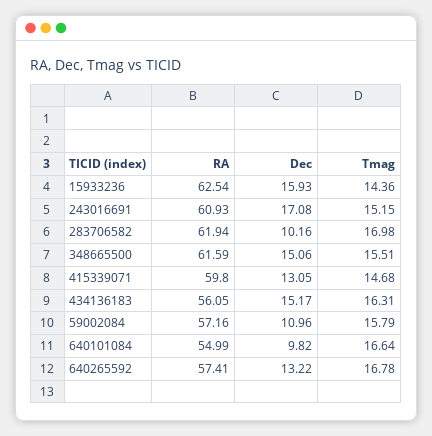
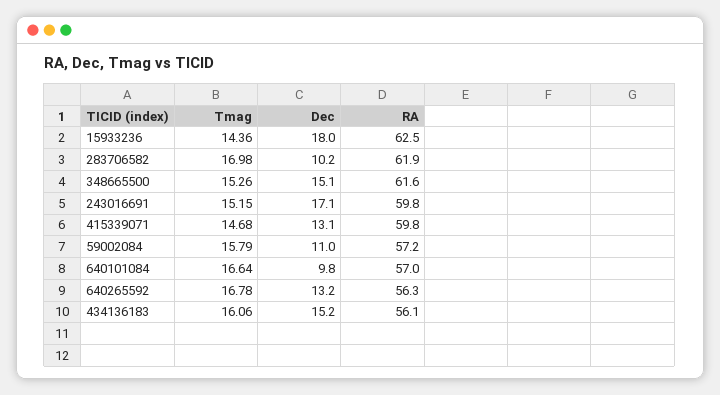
  {
    "RA": {
      "15933236": 62.54,
-     "243016691": 60.93,
+     "243016691": 59.8,
      "283706582": 61.94,
      "348665500": 61.59,
      "415339071": 59.8,
      "434136183": 56.05,
      "59002084": 57.16,
-     "640101084": 54.99,
+     "640101084": 57,
-     "640265592": 57.41
+     "640265592": 56.3
    },
    "Dec": {
-     "15933236": 15.93,
+     "15933236": 18,
      "243016691": 17.08,
      "283706582": 10.16,
      "348665500": 15.06,
      "415339071": 13.05,
      "434136183": 15.17,
      "59002084": 10.96,
      "640101084": 9.82,
      "640265592": 13.22
    },
    "Tmag": {
      "15933236": 14.36,
      "243016691": 15.15,
      "283706582": 16.98,
-     "348665500": 15.51,
+     "348665500": 15.26,
      "415339071": 14.68,
-     "434136183": 16.31,
+     "434136183": 16.06,
      "59002084": 15.79,
      "640101084": 16.64,
      "640265592": 16.78
    }
  }

